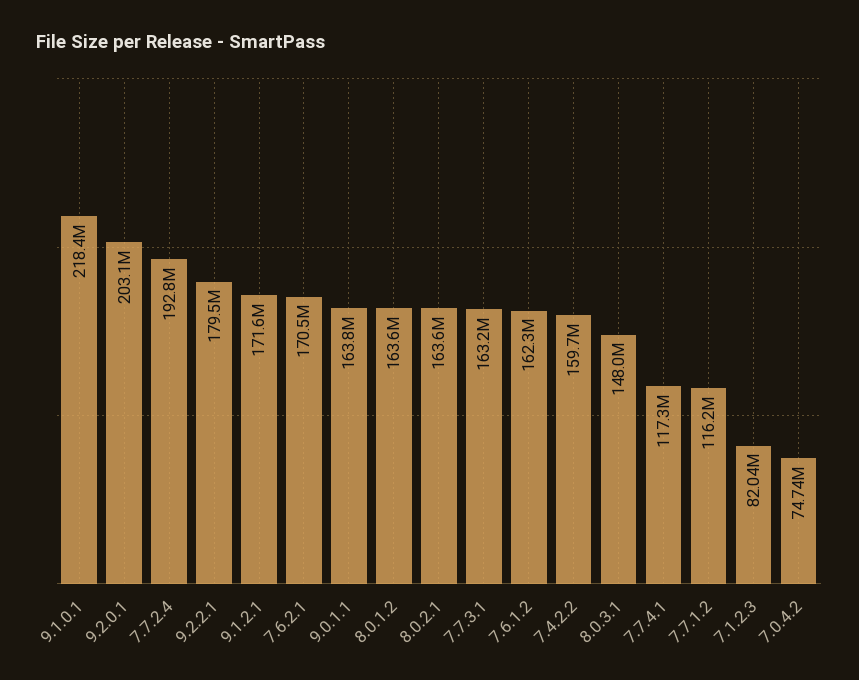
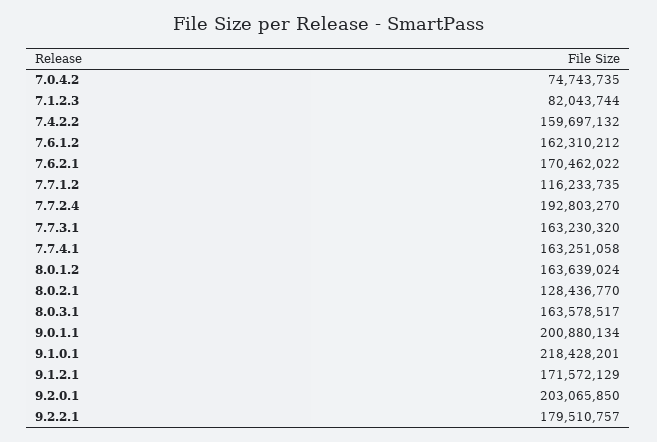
  {
    "9.1.0.1": 218428201,
    "9.2.0.1": 203065850,
    "7.7.2.4": 192803270,
    "9.2.2.1": 179510757,
    "9.1.2.1": 171572129,
    "7.6.2.1": 170462022,
-   "9.0.1.1": 163800000,
+   "9.0.1.1": 200880134,
    "8.0.1.2": 163639024,
-   "8.0.2.1": 163600000,
+   "8.0.2.1": 128436770,
    "7.7.3.1": 163230320,
    "7.6.1.2": 162310212,
    "7.4.2.2": 159697132,
-   "8.0.3.1": 148000000,
+   "8.0.3.1": 163578517,
-   "7.7.4.1": 117300000,
+   "7.7.4.1": 163251058,
    "7.7.1.2": 116233735,
    "7.1.2.3": 82043744,
    "7.0.4.2": 74743735
  }

